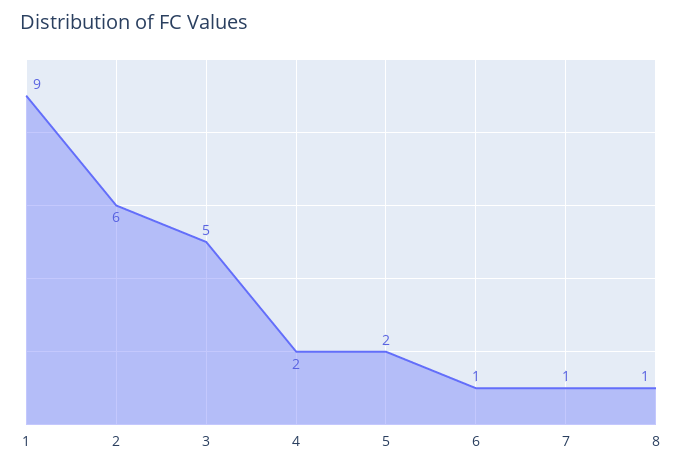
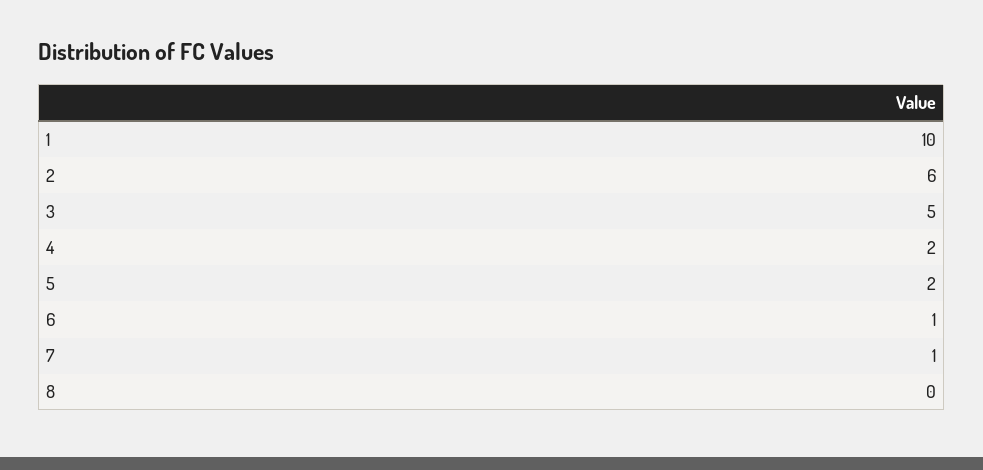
  {
-   "1": 9,
+   "1": 10,
    "2": 6,
    "3": 5,
    "4": 2,
    "5": 2,
    "6": 1,
    "7": 1,
-   "8": 1
+   "8": 0
  }

